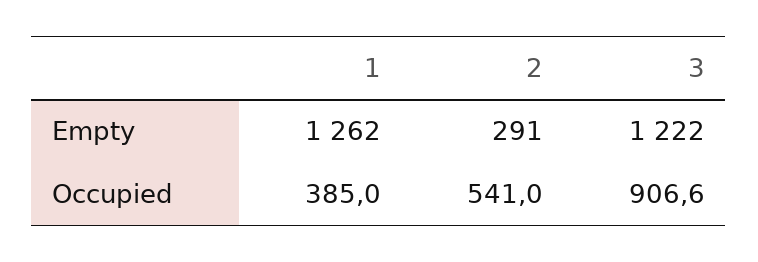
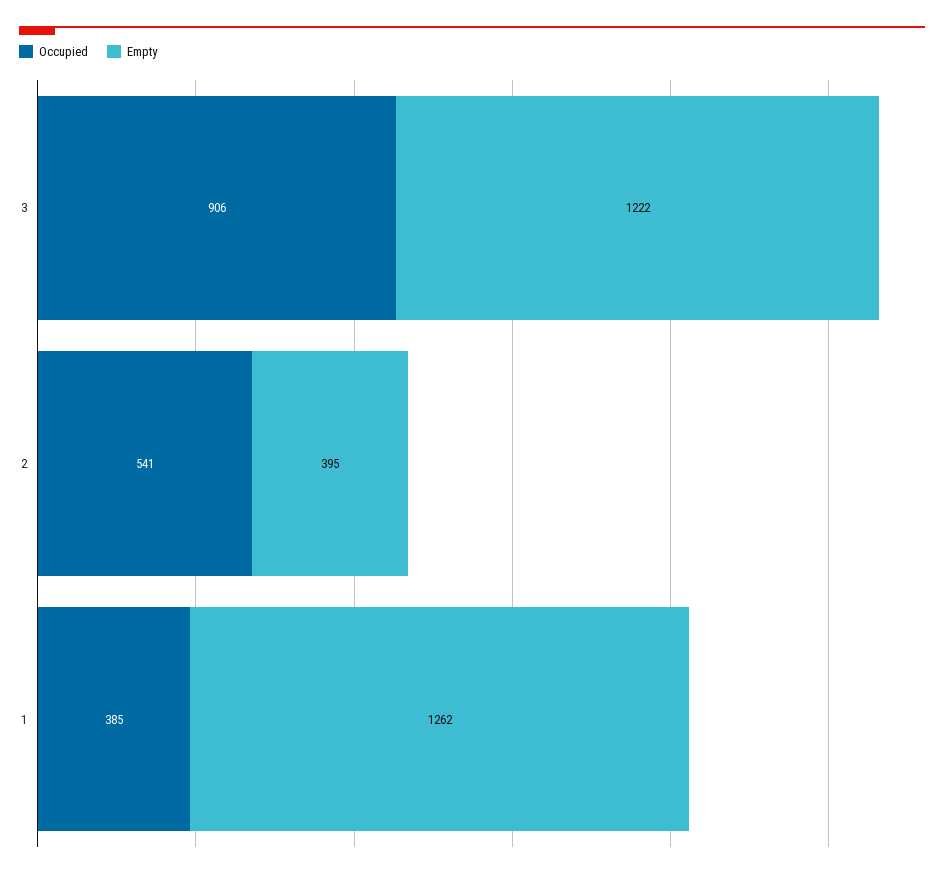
  {
    "Empty": {
      "1": 1262,
-     "2": 291,
+     "2": 395,
      "3": 1222
    },
    "Occupied": {
      "1": 385,
      "2": 541,
-     "3": 906.6
+     "3": 906
    }
  }

